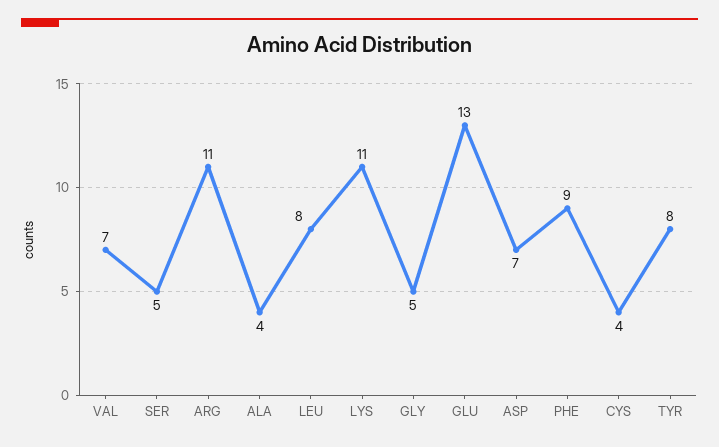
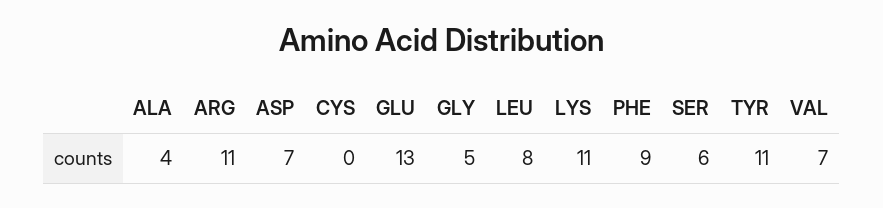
  {
    "VAL": 7,
-   "SER": 5,
+   "SER": 6,
    "ARG": 11,
    "ALA": 4,
    "LEU": 8,
    "LYS": 11,
    "GLY": 5,
    "GLU": 13,
    "ASP": 7,
    "PHE": 9,
-   "CYS": 4,
+   "CYS": 0,
-   "TYR": 8
+   "TYR": 11
  }

